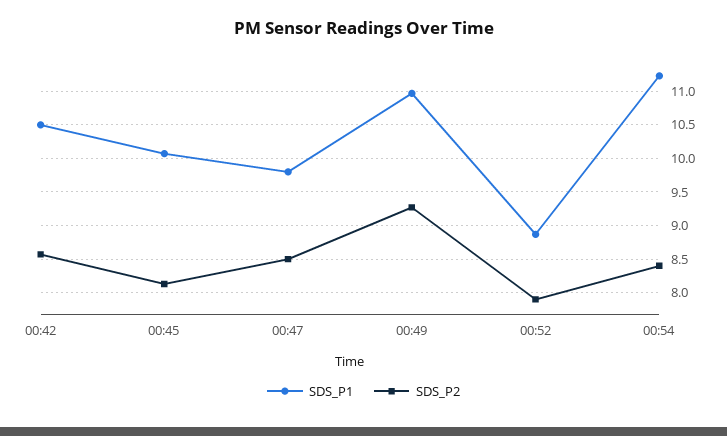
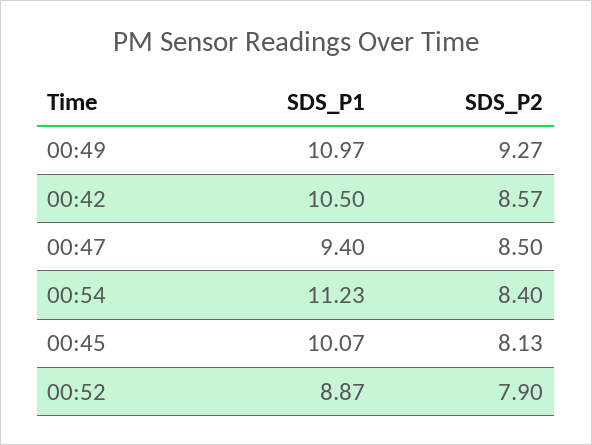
  {
    "SDS_P1": {
      "00:42": 10.5,
      "00:45": 10.07,
-     "00:47": 9.8,
+     "00:47": 9.4,
      "00:49": 10.97,
      "00:52": 8.87,
      "00:54": 11.23
    },
    "SDS_P2": {
      "00:42": 8.57,
      "00:45": 8.13,
      "00:47": 8.5,
      "00:49": 9.27,
      "00:52": 7.9,
      "00:54": 8.4
    }
  }

